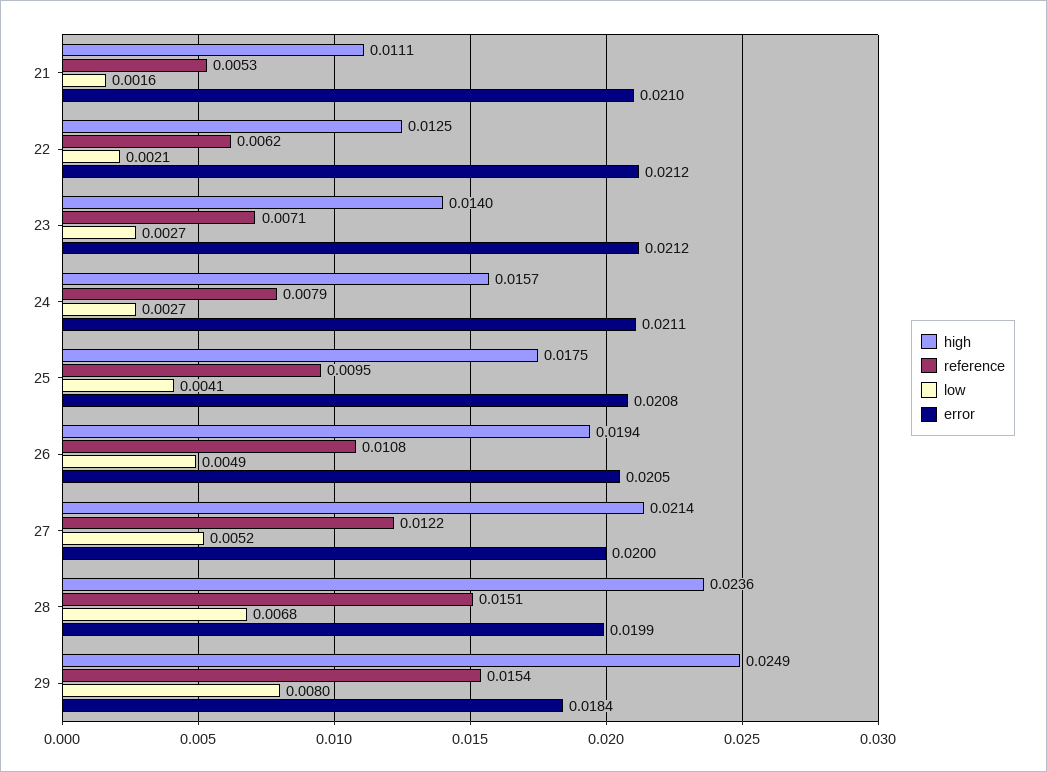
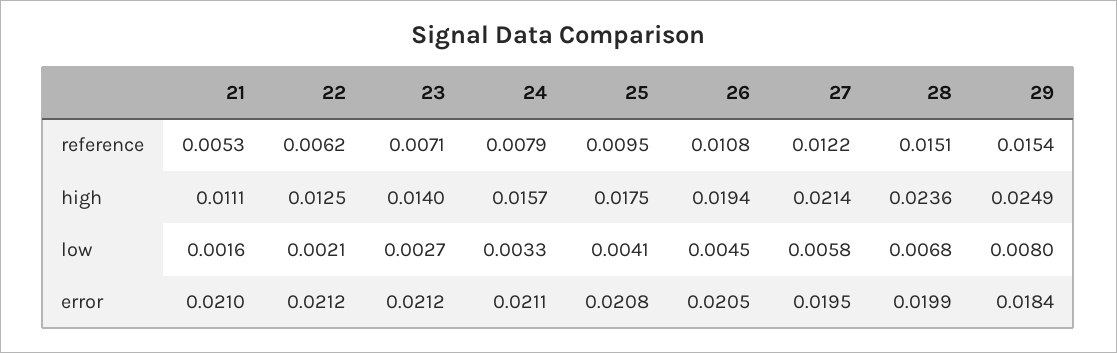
  {
    "high": {
      "21": 0.0111,
      "22": 0.0125,
      "23": 0.014,
      "24": 0.0157,
      "25": 0.0175,
      "26": 0.0194,
      "27": 0.0214,
      "28": 0.0236,
      "29": 0.0249
    },
    "reference": {
      "21": 0.0053,
      "22": 0.0062,
      "23": 0.0071,
      "24": 0.0079,
      "25": 0.0095,
      "26": 0.0108,
      "27": 0.0122,
      "28": 0.0151,
      "29": 0.0154
    },
    "low": {
      "21": 0.0016,
      "22": 0.0021,
      "23": 0.0027,
-     "24": 0.0027,
+     "24": 0.0033,
      "25": 0.0041,
-     "26": 0.0049,
+     "26": 0.0045,
-     "27": 0.0052,
+     "27": 0.0058,
      "28": 0.0068,
      "29": 0.008
    },
    "error": {
      "21": 0.021,
      "22": 0.0212,
      "23": 0.0212,
      "24": 0.0211,
      "25": 0.0208,
      "26": 0.0205,
-     "27": 0.02,
+     "27": 0.0195,
      "28": 0.0199,
      "29": 0.0184
    }
  }

